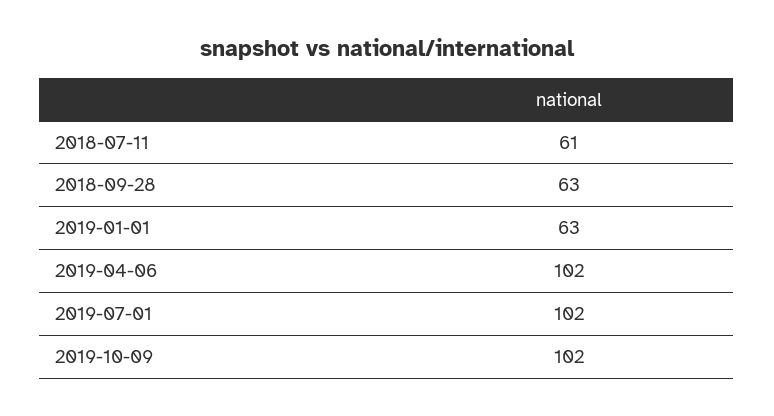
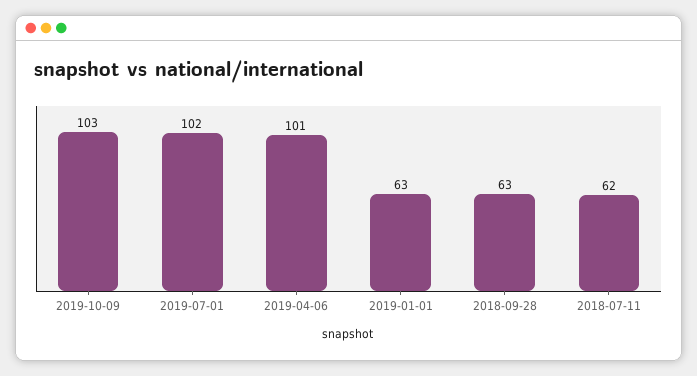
  {
-   "2018-07-11": 61,
+   "2018-07-11": 62,
    "2018-09-28": 63,
    "2019-01-01": 63,
-   "2019-04-06": 102,
+   "2019-04-06": 101,
    "2019-07-01": 102,
-   "2019-10-09": 102
+   "2019-10-09": 103
  }

